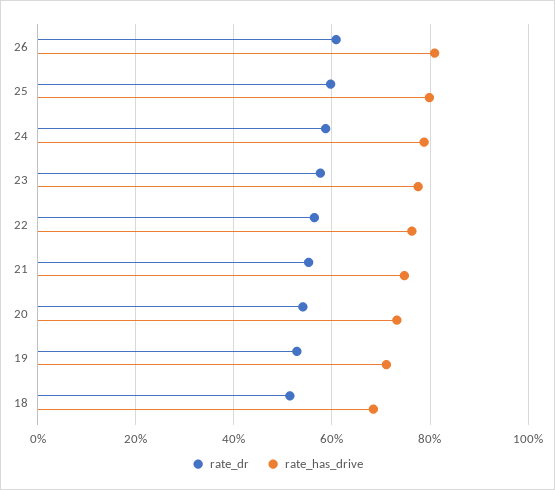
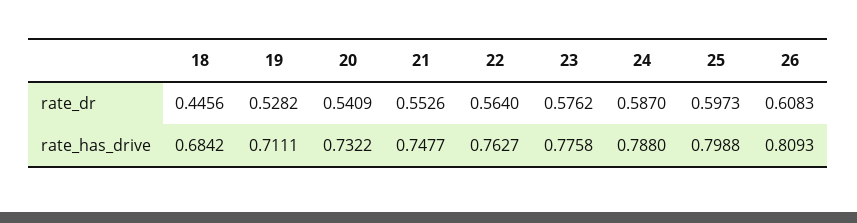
  {
    "rate_dr": {
      "26": 0.6083,
      "25": 0.5973,
      "24": 0.587,
      "23": 0.5762,
      "22": 0.564,
      "21": 0.5526,
      "20": 0.5409,
      "19": 0.5282,
-     "18": 0.52
+     "18": 0.4456
    },
    "rate_has_drive": {
      "26": 0.8093,
      "25": 0.7988,
      "24": 0.788,
      "23": 0.7758,
      "22": 0.7627,
      "21": 0.7477,
      "20": 0.7322,
      "19": 0.7111,
      "18": 0.6842
    }
  }

